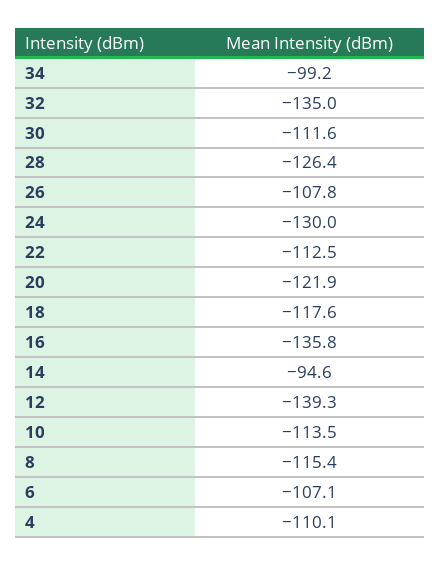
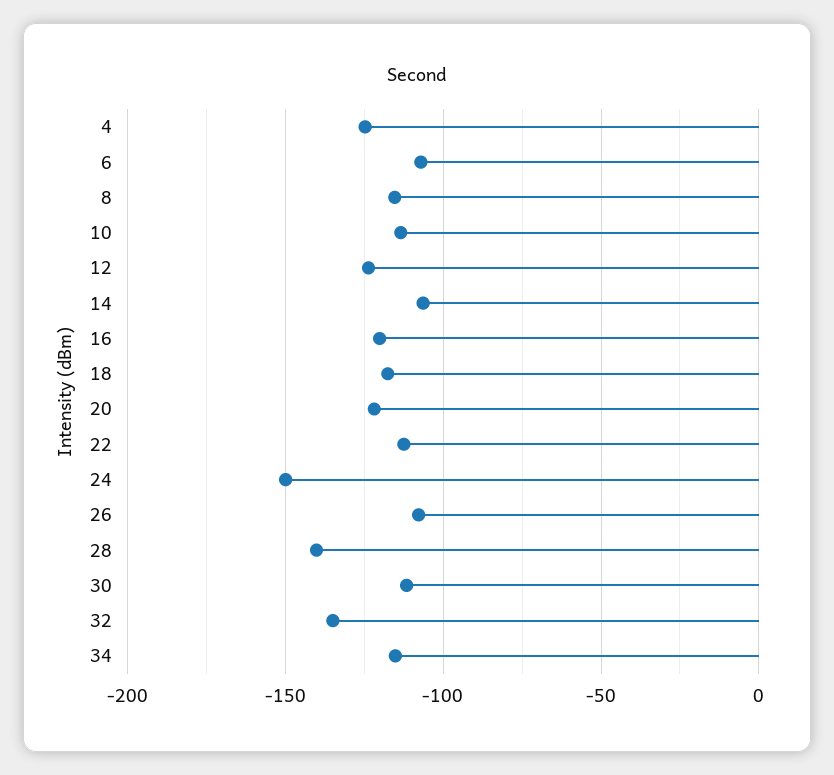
  {
-   "34": -99.2,
+   "34": -115,
    "32": -135,
    "30": -111.6,
-   "28": -126.4,
+   "28": -140,
    "26": -107.8,
-   "24": -130,
+   "24": -150,
    "22": -112.5,
    "20": -121.9,
    "18": -117.6,
-   "16": -135.8,
+   "16": -120,
-   "14": -94.6,
+   "14": -105,
-   "12": -139.3,
+   "12": -125,
    "10": -113.5,
    "8": -115.4,
    "6": -107.1,
-   "4": -110.1
+   "4": -125
  }

